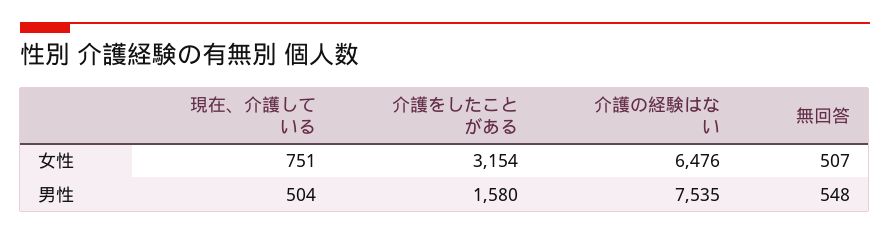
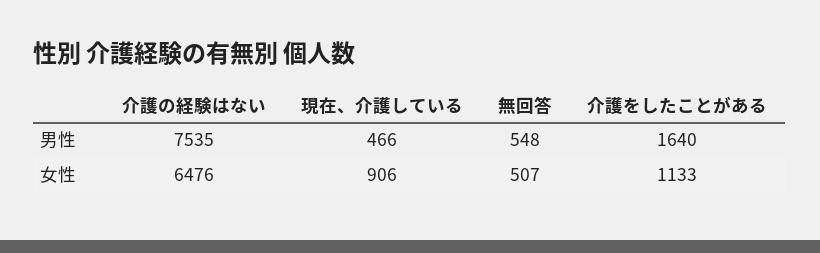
  {
    "現在、介護している": {
-     "女性": 751,
+     "女性": 906,
-     "男性": 504
+     "男性": 466
    },
    "介護をしたことがある": {
-     "女性": 3154,
+     "女性": 1133,
-     "男性": 1580
+     "男性": 1640
    },
    "介護の経験はない": {
      "女性": 6476,
      "男性": 7535
    },
    "無回答": {
      "女性": 507,
      "男性": 548
    }
  }

